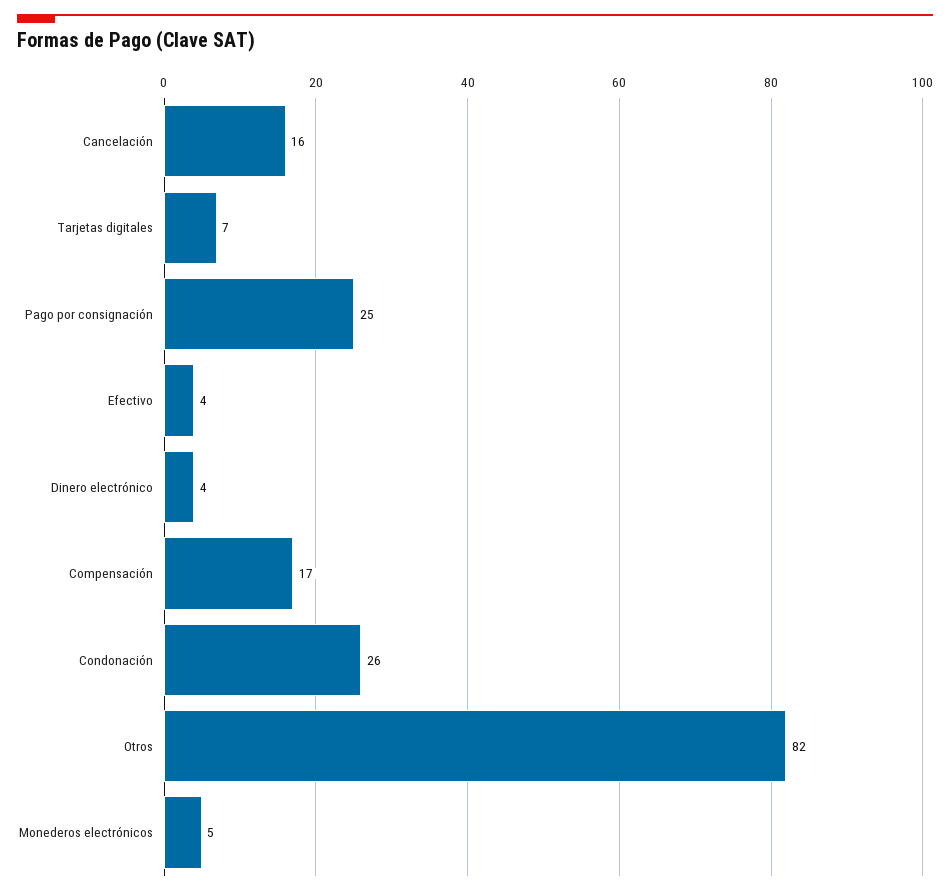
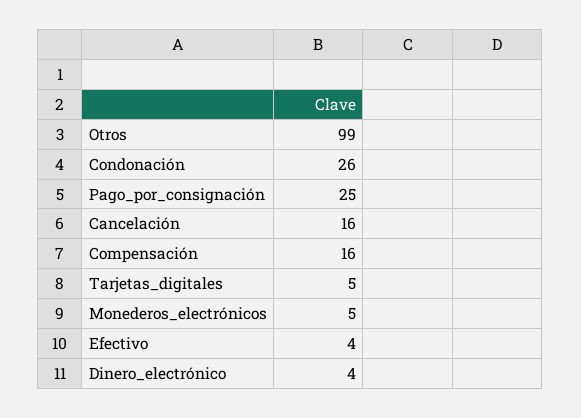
  {
    "Cancelación": 16,
-   "Tarjetas digitales": 7,
+   "Tarjetas digitales": 5,
    "Pago por consignación": 25,
    "Efectivo": 4,
    "Dinero electrónico": 4,
-   "Compensación": 17,
+   "Compensación": 16,
    "Condonación": 26,
-   "Otros": 82,
+   "Otros": 99,
    "Monederos electrónicos": 5
  }

